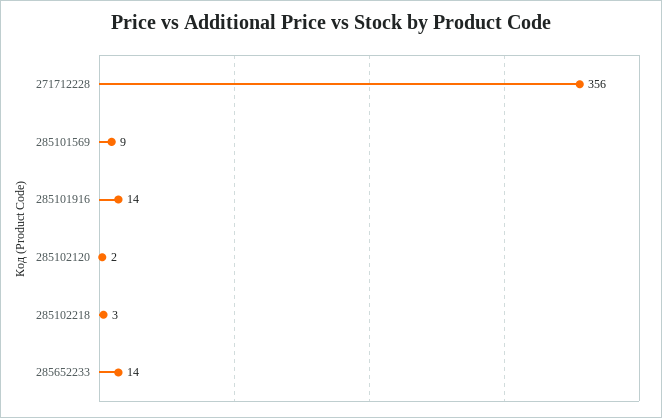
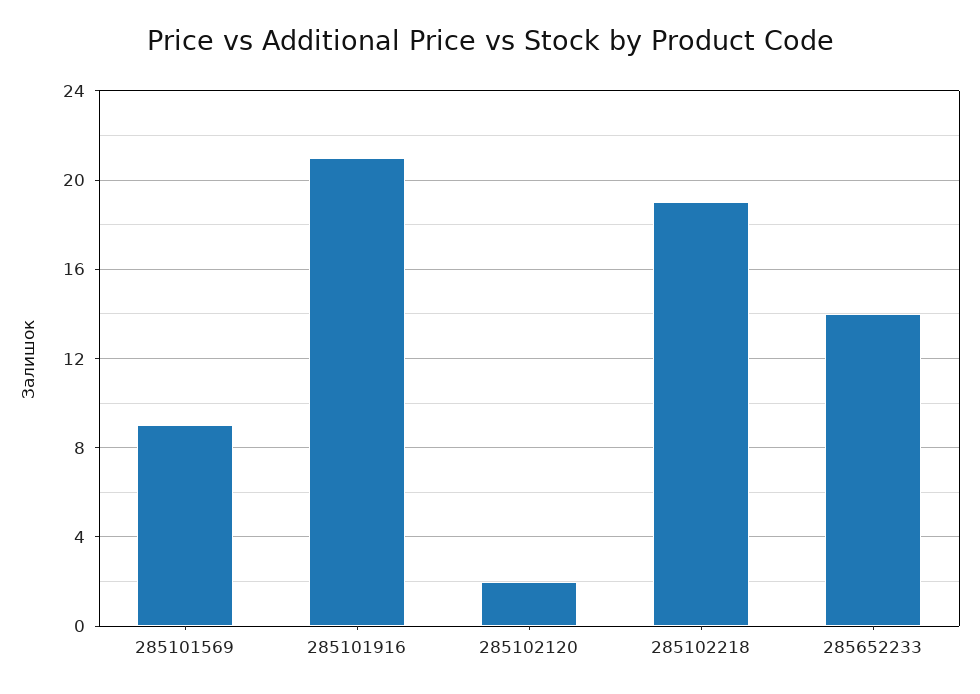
  {
-   "271712228": 356,
    "285101569": 9,
-   "285101916": 14,
+   "285101916": 21,
    "285102120": 2,
-   "285102218": 3,
+   "285102218": 19,
    "285652233": 14
  }

